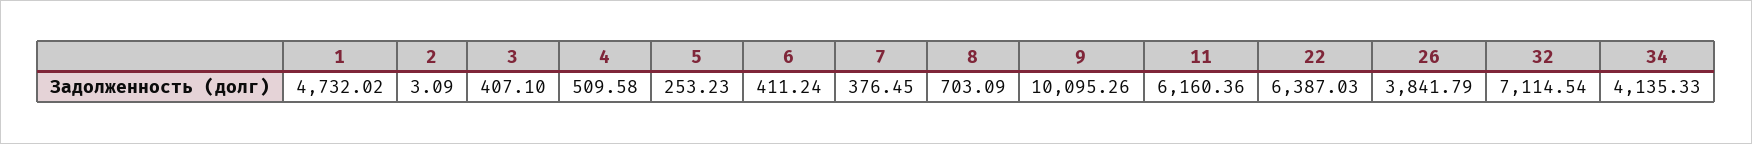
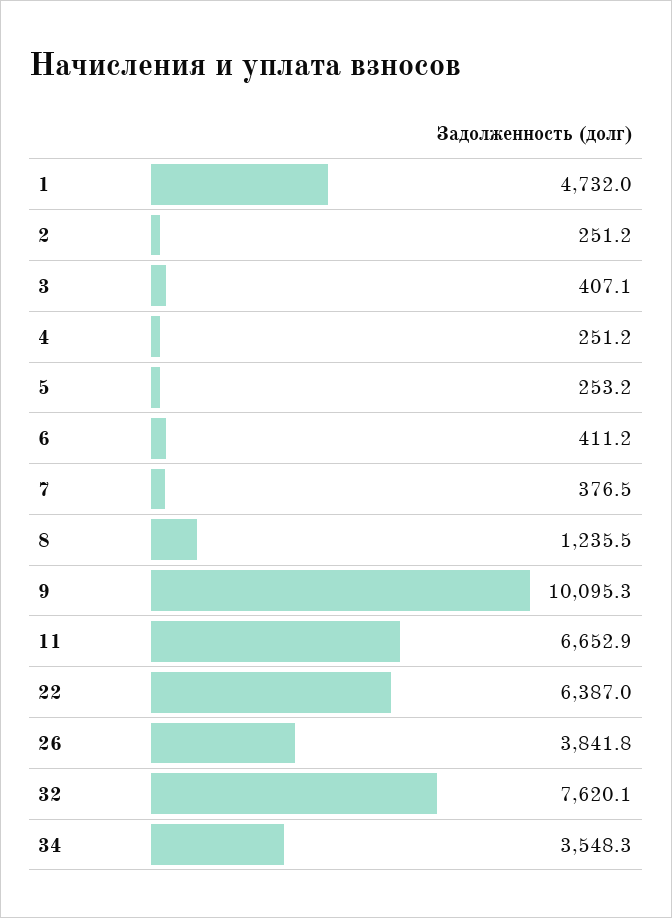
  {
    "1": 4732.02,
-   "2": 3.09,
+   "2": 251.2,
    "3": 407.1,
-   "4": 509.58,
+   "4": 251.2,
    "5": 253.23,
    "6": 411.24,
    "7": 376.45,
-   "8": 703.09,
+   "8": 1235.5,
    "9": 10095.26,
-   "11": 6160.36,
+   "11": 6652.9,
    "22": 6387.03,
    "26": 3841.79,
-   "32": 7114.54,
+   "32": 7620.1,
-   "34": 4135.33
+   "34": 3548.3
  }

